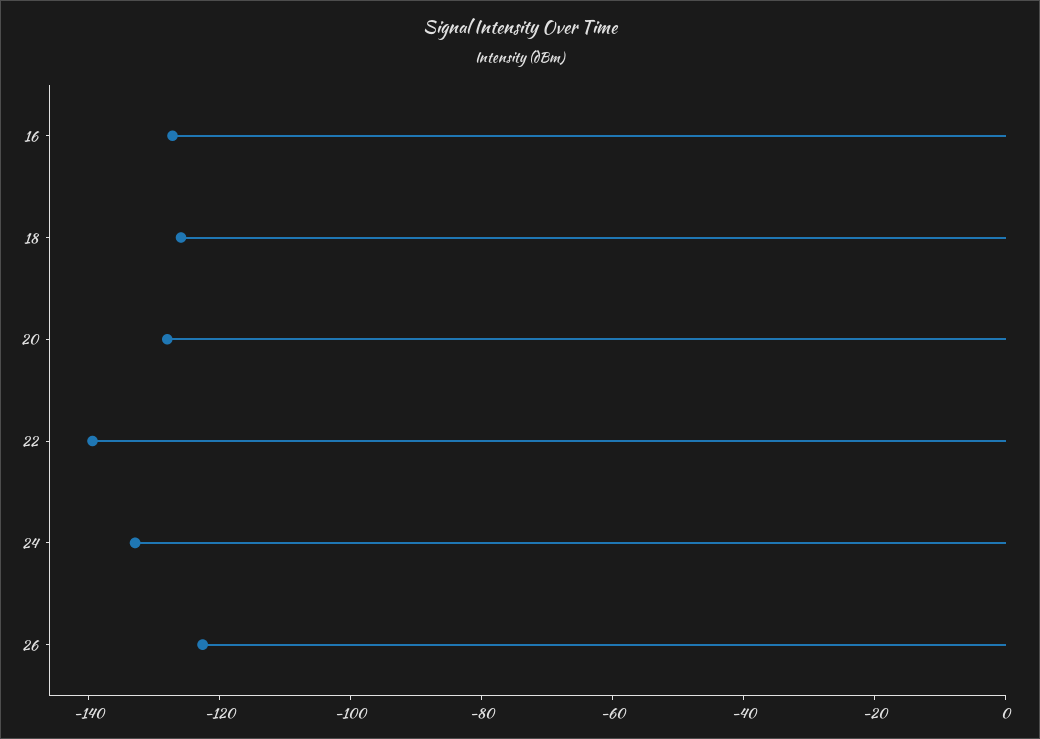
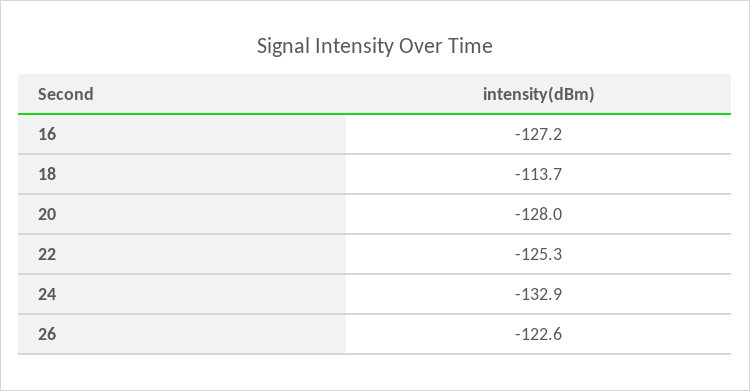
  {
    "16": -127.2,
-   "18": -125,
+   "18": -113.7,
    "20": -128,
-   "22": -140,
+   "22": -125.3,
    "24": -132.9,
    "26": -122.6
  }

